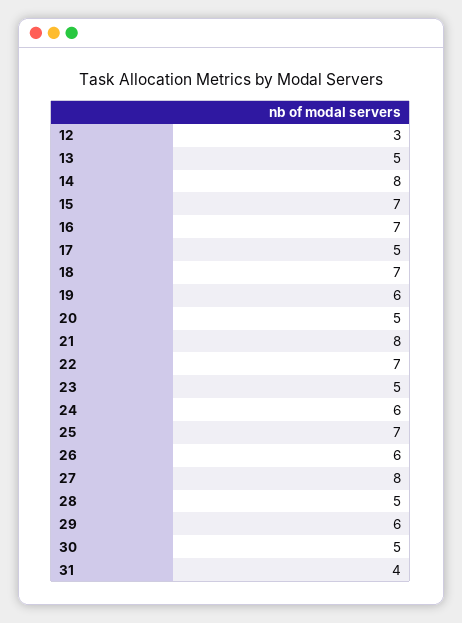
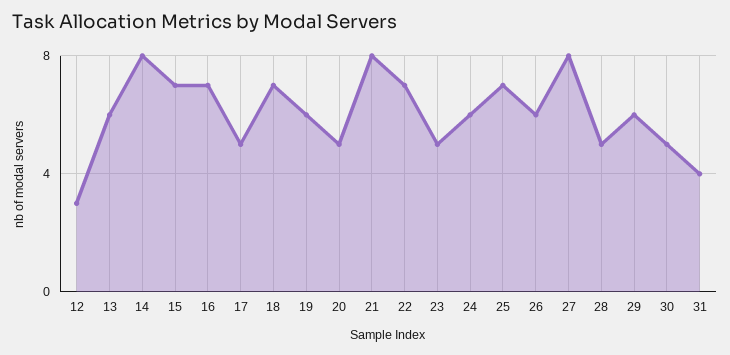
  {
    "12": 3,
-   "13": 5,
+   "13": 6,
    "14": 8,
    "15": 7,
    "16": 7,
    "17": 5,
    "18": 7,
    "19": 6,
    "20": 5,
    "21": 8,
    "22": 7,
    "23": 5,
    "24": 6,
    "25": 7,
    "26": 6,
    "27": 8,
    "28": 5,
    "29": 6,
    "30": 5,
    "31": 4
  }

